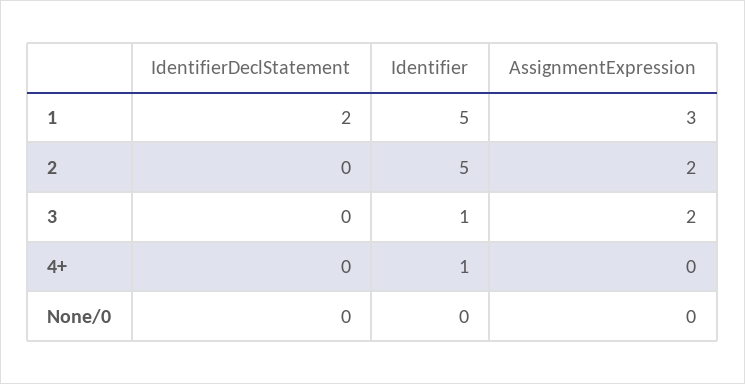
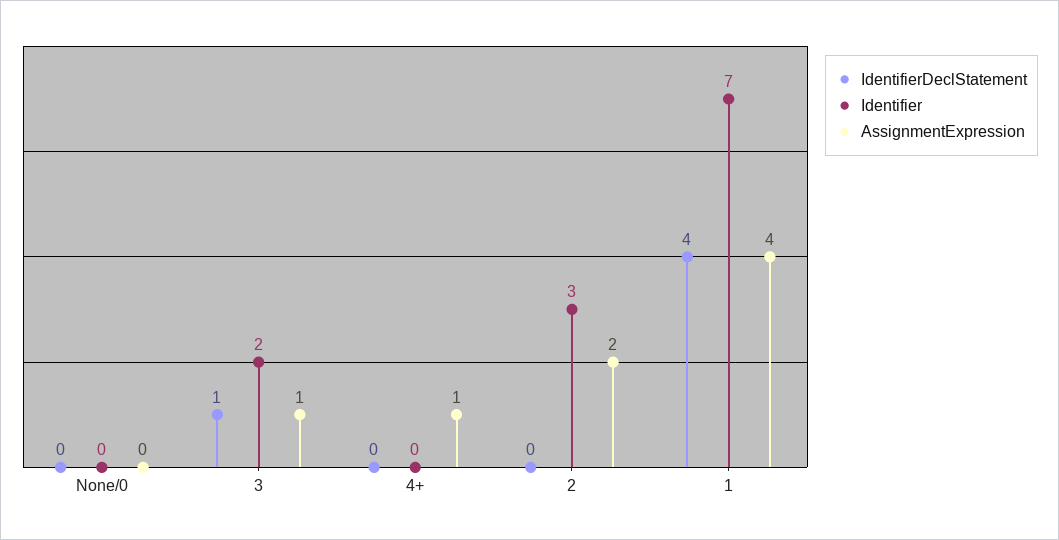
  {
    "IdentifierDeclStatement": {
-     "1": 2,
+     "1": 4,
      "2": 0,
-     "3": 0,
+     "3": 1,
      "4+": 0,
      "None/0": 0
    },
    "Identifier": {
-     "1": 5,
+     "1": 7,
-     "2": 5,
+     "2": 3,
-     "3": 1,
+     "3": 2,
-     "4+": 1,
+     "4+": 0,
      "None/0": 0
    },
    "AssignmentExpression": {
-     "1": 3,
+     "1": 4,
      "2": 2,
-     "3": 2,
+     "3": 1,
-     "4+": 0,
+     "4+": 1,
      "None/0": 0
    }
  }

